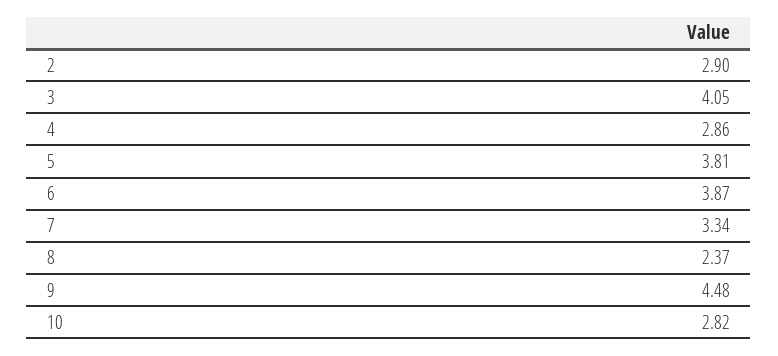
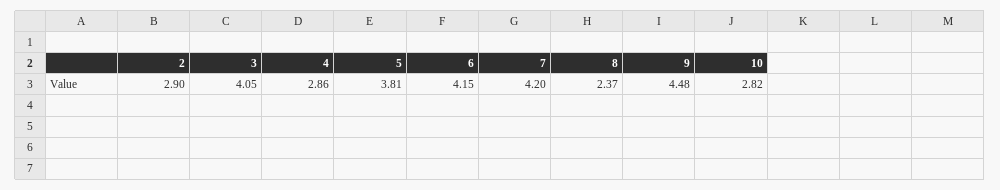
  {
    "2": 2.9,
    "3": 4.05,
    "4": 2.86,
    "5": 3.81,
-   "6": 3.87,
+   "6": 4.15,
-   "7": 3.34,
+   "7": 4.2,
    "8": 2.37,
    "9": 4.48,
    "10": 2.82
  }

